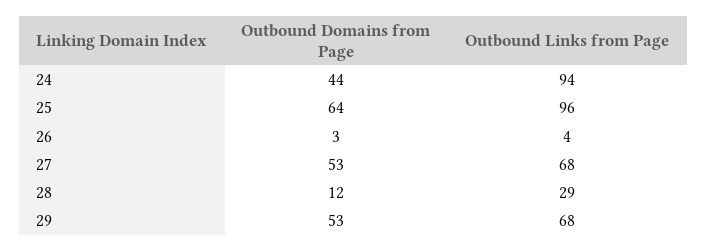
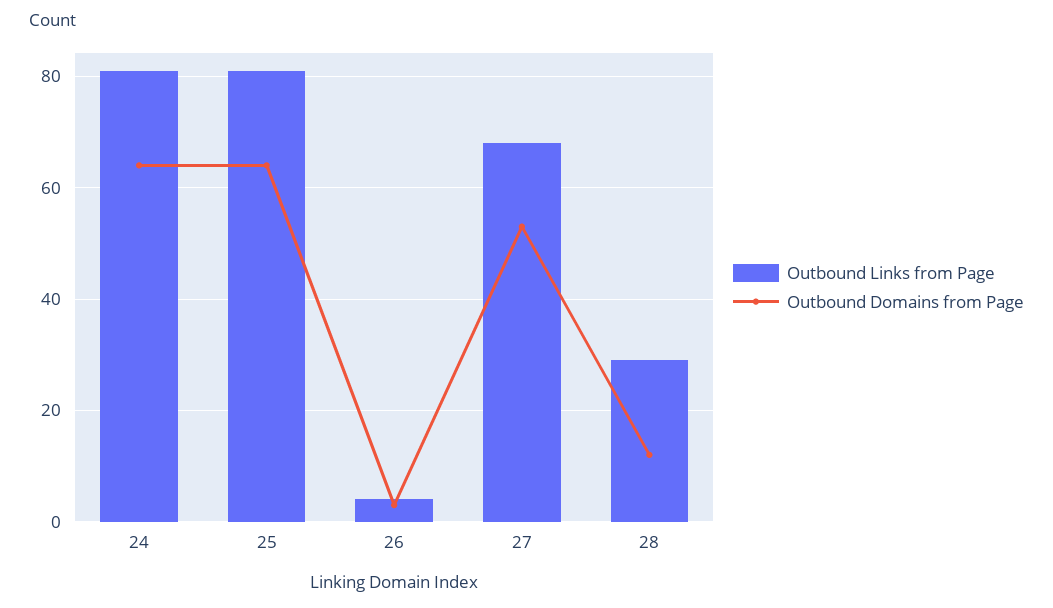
  {
    "Outbound Domains from Page": {
-     "24": 44,
+     "24": 65,
      "25": 64,
      "26": 3,
      "27": 53,
-     "28": 12,
+     "28": 12
-     "29": 53
    },
    "Outbound Links from Page": {
-     "24": 94,
+     "24": 80,
-     "25": 96,
+     "25": 80,
      "26": 4,
      "27": 68,
-     "28": 29,
+     "28": 29
-     "29": 68
    }
  }

